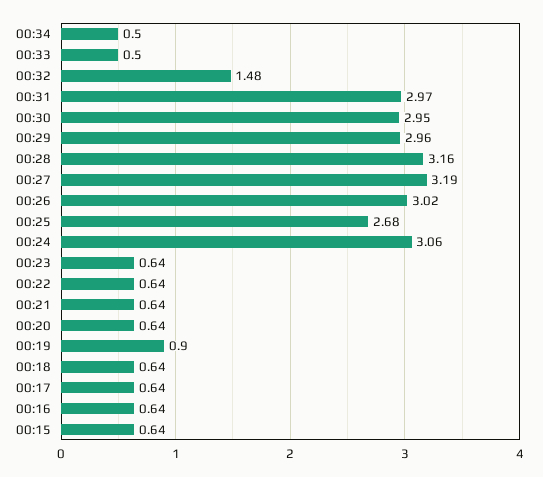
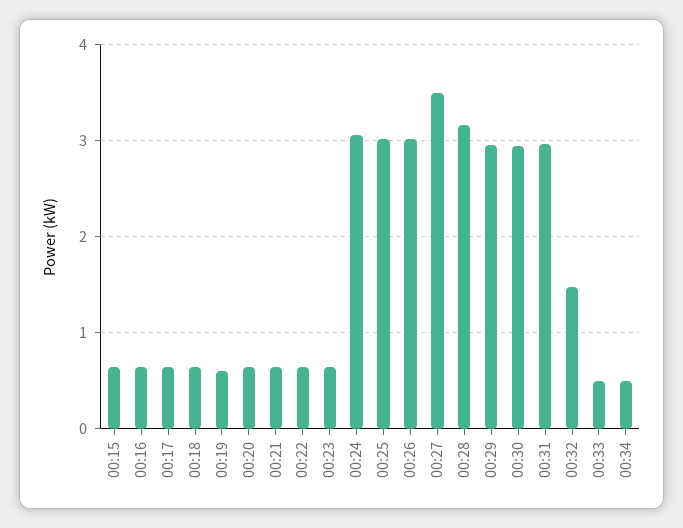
  {
    "00:34": 0.5,
    "00:33": 0.5,
    "00:32": 1.48,
    "00:31": 2.97,
    "00:30": 2.95,
    "00:29": 2.96,
    "00:28": 3.16,
-   "00:27": 3.19,
+   "00:27": 3.5,
    "00:26": 3.02,
-   "00:25": 2.68,
+   "00:25": 3,
    "00:24": 3.06,
    "00:23": 0.64,
    "00:22": 0.64,
    "00:21": 0.64,
    "00:20": 0.64,
-   "00:19": 0.9,
+   "00:19": 0.6,
    "00:18": 0.64,
    "00:17": 0.64,
    "00:16": 0.64,
    "00:15": 0.64
  }

